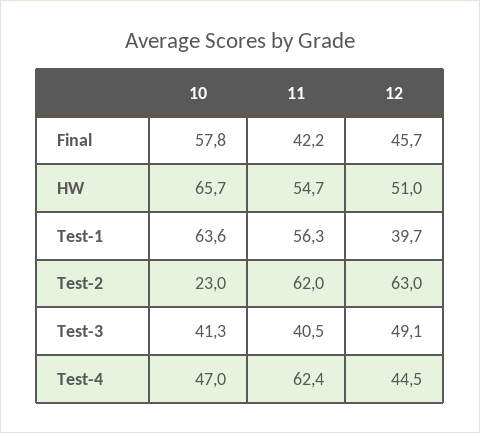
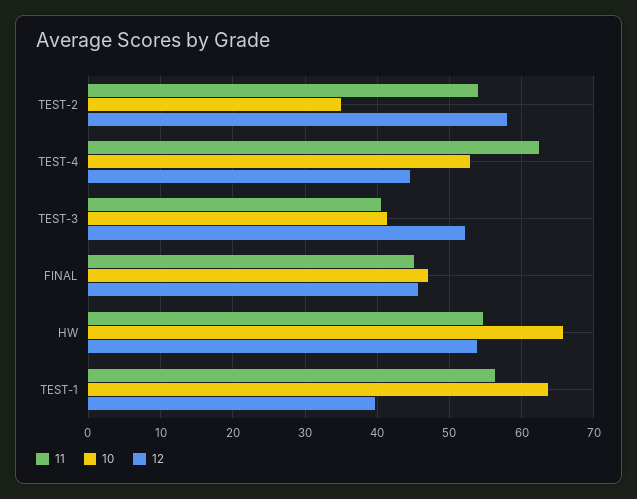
  {
    "10": {
-     "Final": 57.8,
+     "Final": 47,
      "HW": 65.7,
      "Test-1": 63.6,
-     "Test-2": 23,
+     "Test-2": 35,
      "Test-3": 41.3,
-     "Test-4": 47
+     "Test-4": 53
    },
    "11": {
-     "Final": 42.2,
+     "Final": 45,
      "HW": 54.7,
      "Test-1": 56.3,
-     "Test-2": 62,
+     "Test-2": 54,
      "Test-3": 40.5,
      "Test-4": 62.4
    },
    "12": {
      "Final": 45.7,
-     "HW": 51,
+     "HW": 54,
      "Test-1": 39.7,
-     "Test-2": 63,
+     "Test-2": 58,
-     "Test-3": 49.1,
+     "Test-3": 52,
      "Test-4": 44.5
    }
  }

